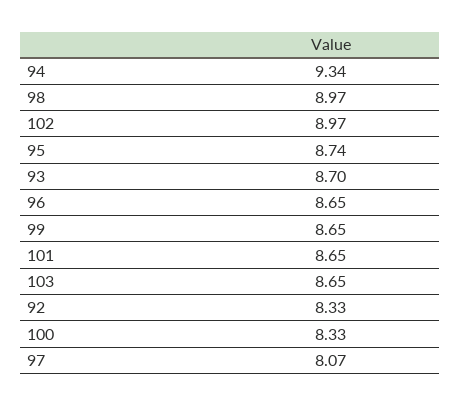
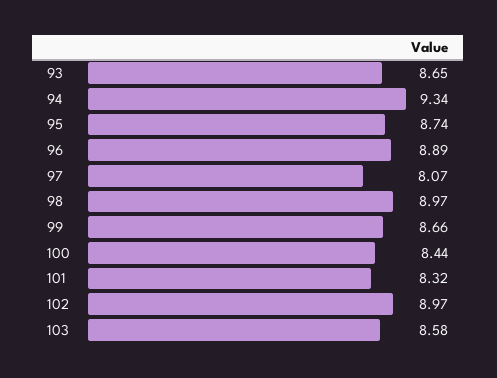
  {
    "94": 9.34,
    "98": 8.97,
    "102": 8.97,
    "95": 8.74,
-   "93": 8.7,
+   "93": 8.65,
-   "96": 8.65,
+   "96": 8.89,
-   "99": 8.65,
+   "99": 8.66,
-   "101": 8.65,
+   "101": 8.32,
-   "103": 8.65,
+   "103": 8.58,
-   "92": 8.33,
-   "100": 8.33,
+   "100": 8.44,
    "97": 8.07
  }

